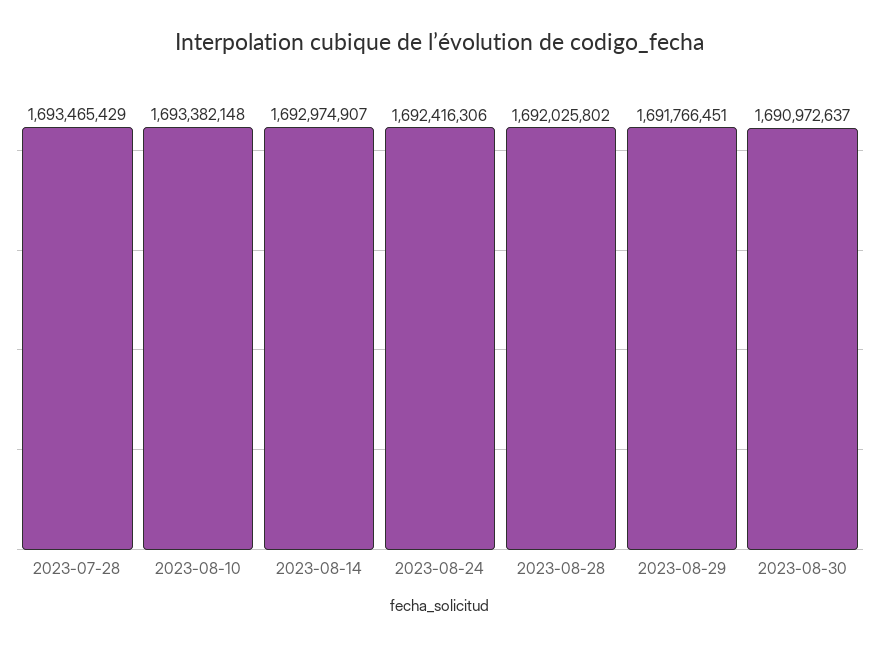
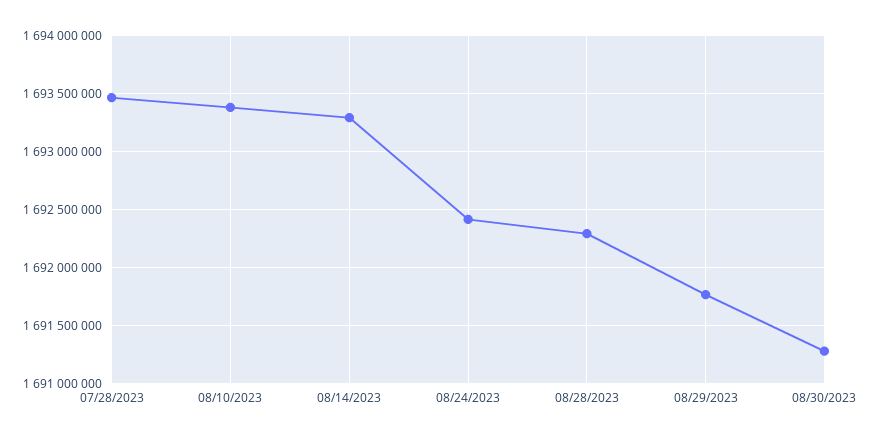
  {
    "2023-07-28": 1693465429,
    "2023-08-10": 1693382148,
-   "2023-08-14": 1692974907,
+   "2023-08-14": 1693300000,
    "2023-08-24": 1692416306,
-   "2023-08-28": 1692025802,
+   "2023-08-28": 1692300000,
    "2023-08-29": 1691766451,
-   "2023-08-30": 1690972637
+   "2023-08-30": 1691300000
  }

